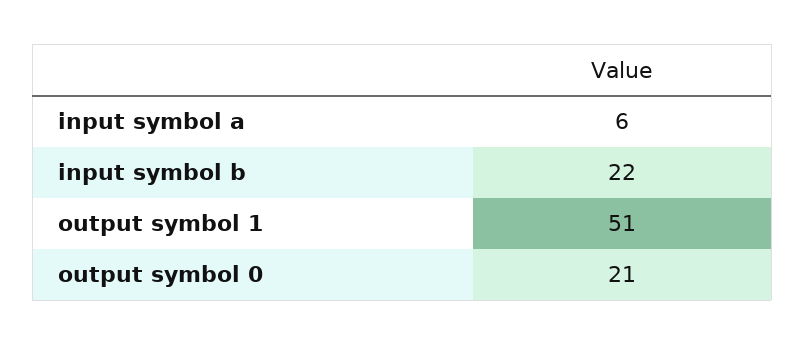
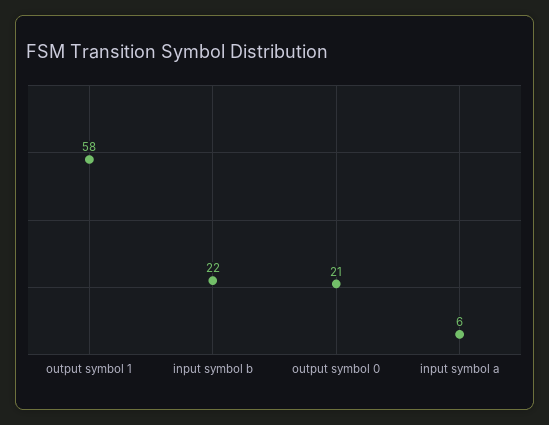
  {
    "input symbol a": 6,
    "input symbol b": 22,
-   "output symbol 1": 51,
+   "output symbol 1": 58,
    "output symbol 0": 21
  }

